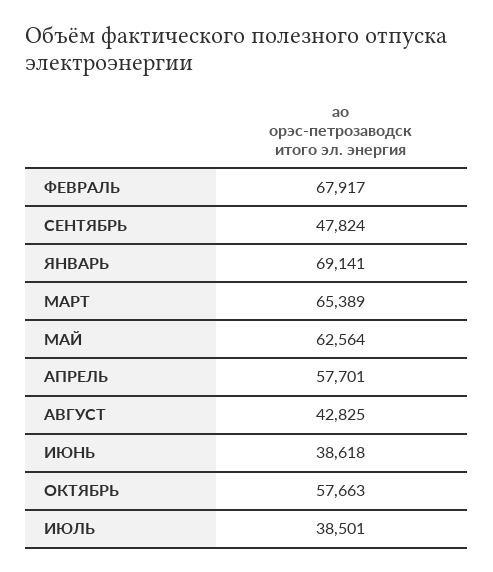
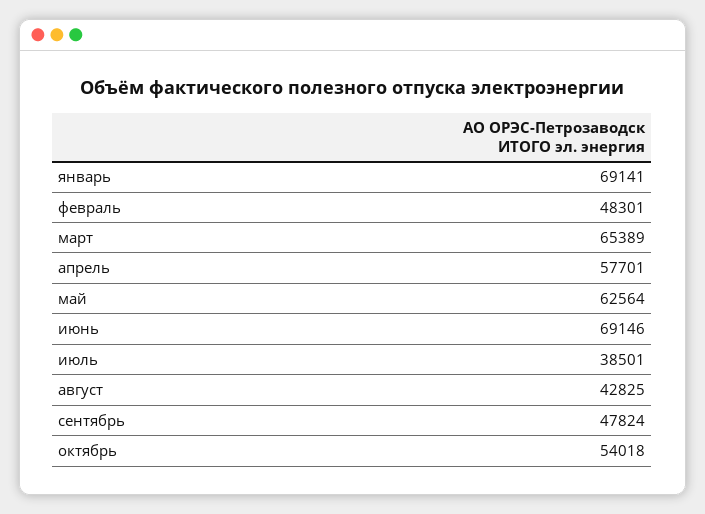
  {
-   "ФЕВРАЛЬ": 67917,
+   "ФЕВРАЛЬ": 48301,
    "СЕНТЯБРЬ": 47824,
    "ЯНВАРЬ": 69141,
    "МАРТ": 65389,
    "МАЙ": 62564,
    "АПРЕЛЬ": 57701,
    "АВГУСТ": 42825,
-   "ИЮНЬ": 38618,
+   "ИЮНЬ": 69146,
-   "ОКТЯБРЬ": 57663,
+   "ОКТЯБРЬ": 54018,
    "ИЮЛЬ": 38501
  }

